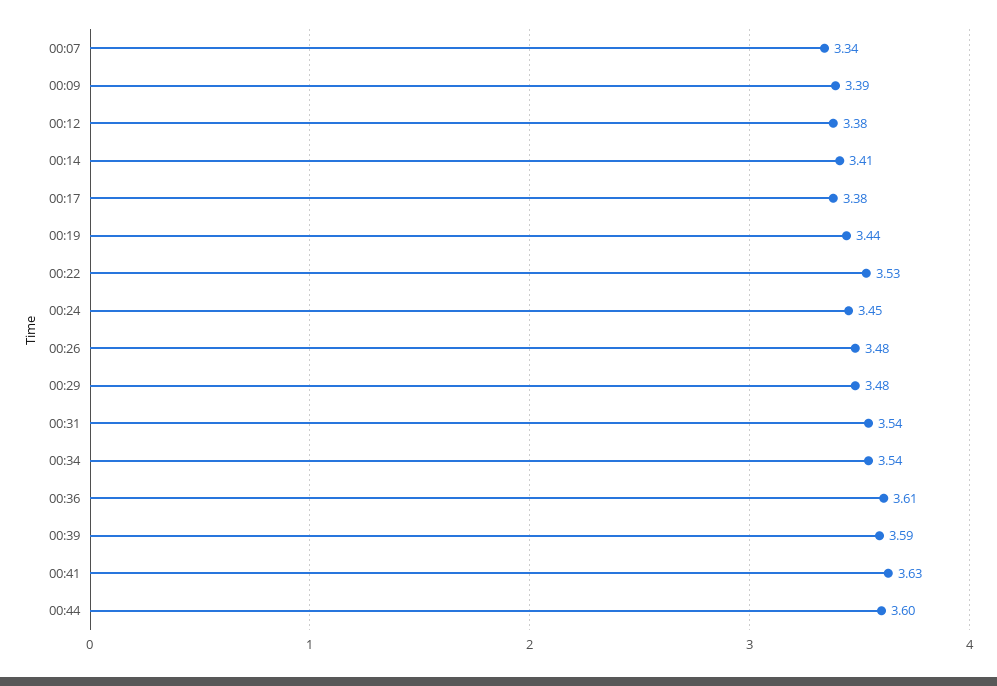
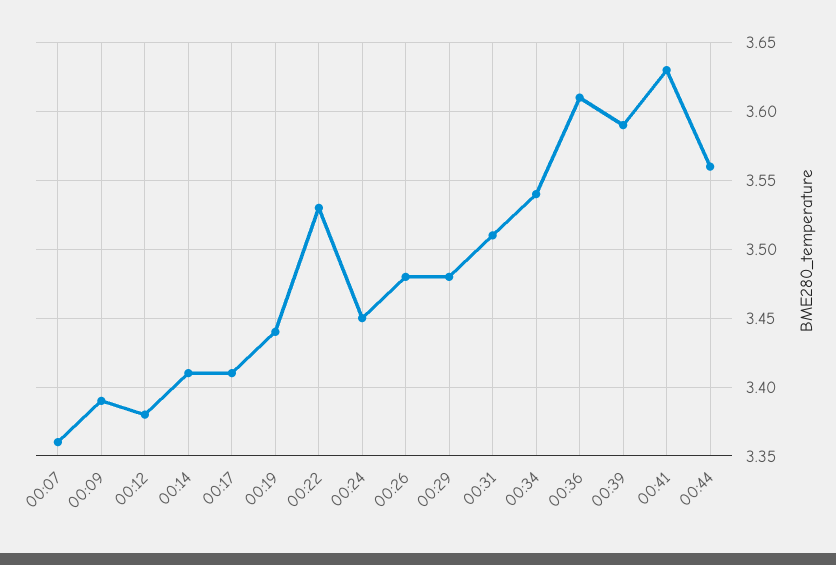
  {
-   "00:07": 3.34,
+   "00:07": 3.36,
    "00:09": 3.39,
    "00:12": 3.38,
    "00:14": 3.41,
-   "00:17": 3.38,
+   "00:17": 3.41,
    "00:19": 3.44,
    "00:22": 3.53,
    "00:24": 3.45,
    "00:26": 3.48,
    "00:29": 3.48,
-   "00:31": 3.54,
+   "00:31": 3.51,
    "00:34": 3.54,
    "00:36": 3.61,
    "00:39": 3.59,
    "00:41": 3.63,
-   "00:44": 3.6
+   "00:44": 3.56
  }

